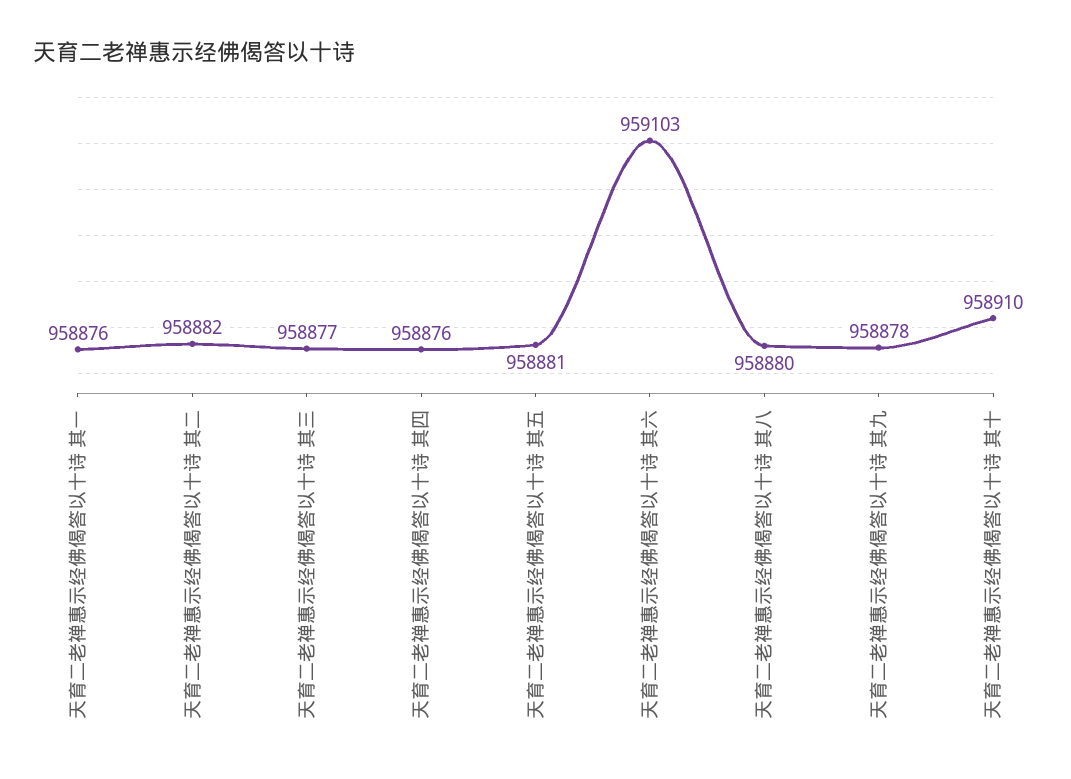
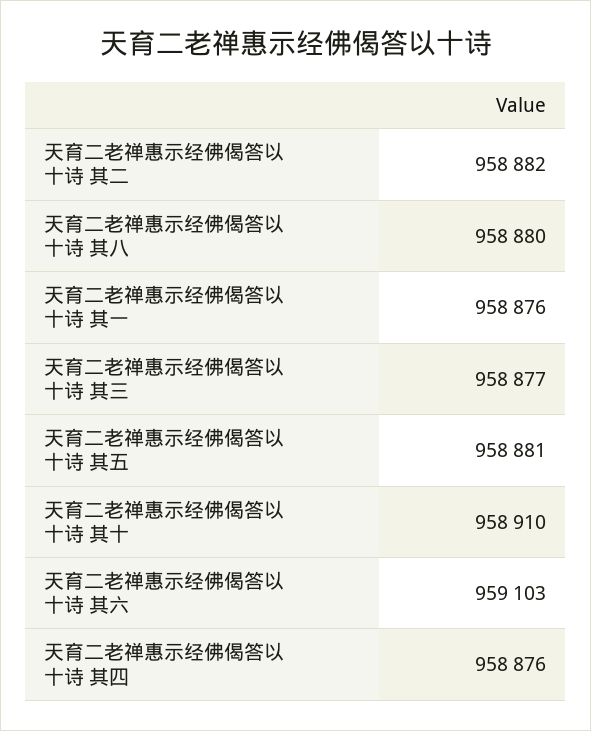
  {
    "天育二老禅惠示经佛偈答以十诗 其一": 958876,
    "天育二老禅惠示经佛偈答以十诗 其二": 958882,
    "天育二老禅惠示经佛偈答以十诗 其三": 958877,
    "天育二老禅惠示经佛偈答以十诗 其四": 958876,
    "天育二老禅惠示经佛偈答以十诗 其五": 958881,
    "天育二老禅惠示经佛偈答以十诗 其六": 959103,
    "天育二老禅惠示经佛偈答以十诗 其八": 958880,
-   "天育二老禅惠示经佛偈答以十诗 其九": 958878,
    "天育二老禅惠示经佛偈答以十诗 其十": 958910
  }

